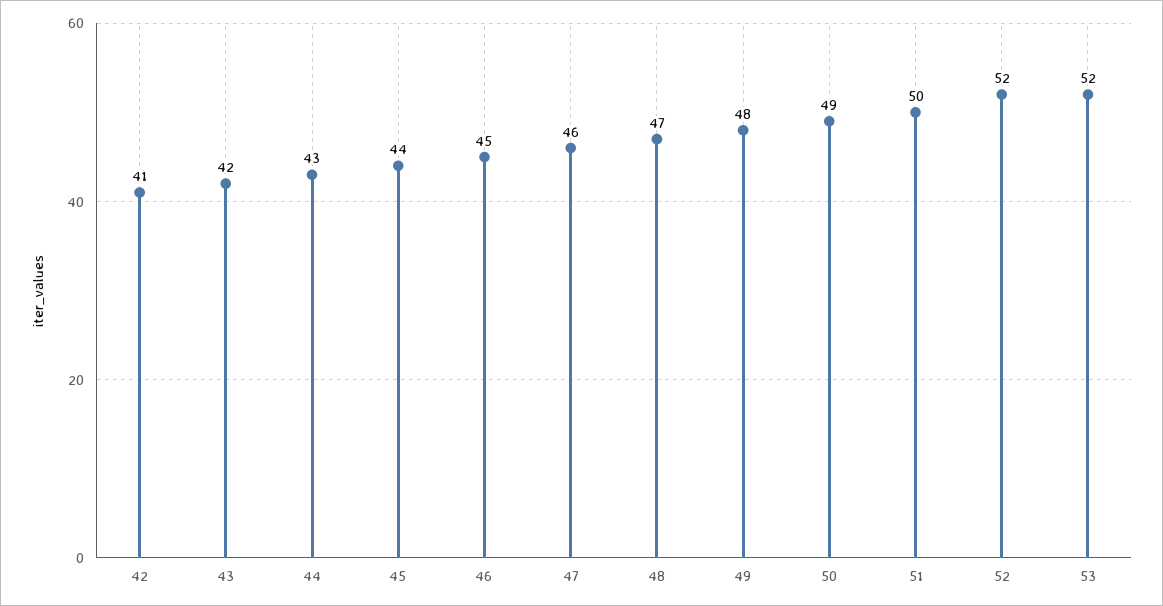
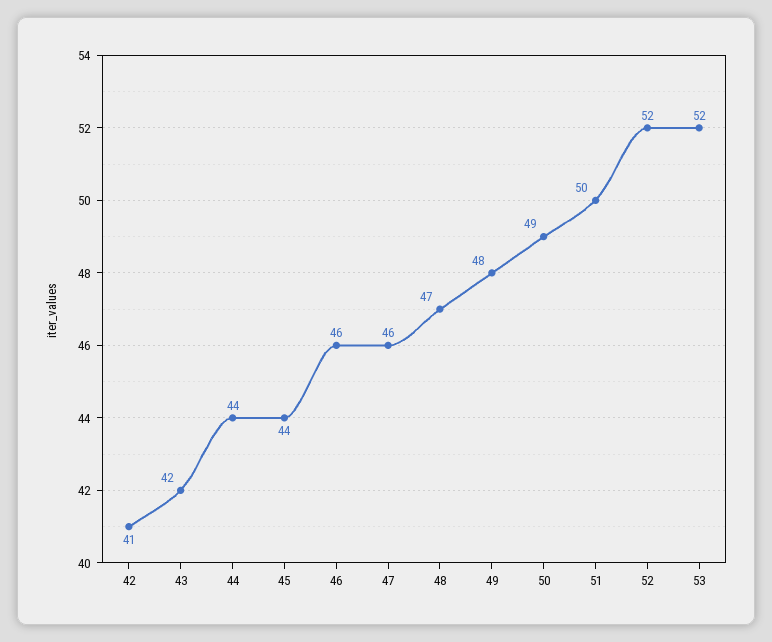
  {
    "42": 41,
    "43": 42,
-   "44": 43,
+   "44": 44,
    "45": 44,
-   "46": 45,
+   "46": 46,
    "47": 46,
    "48": 47,
    "49": 48,
    "50": 49,
    "51": 50,
    "52": 52,
    "53": 52
  }

